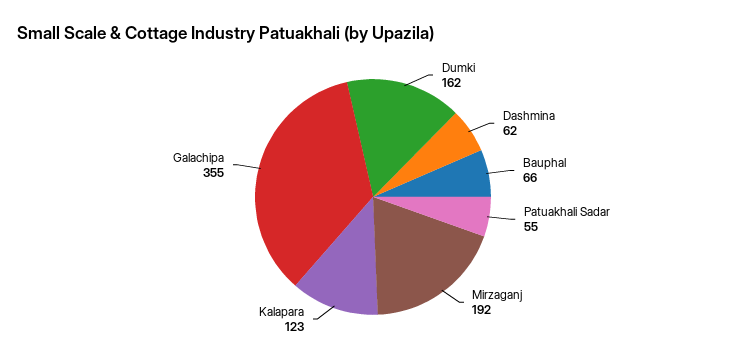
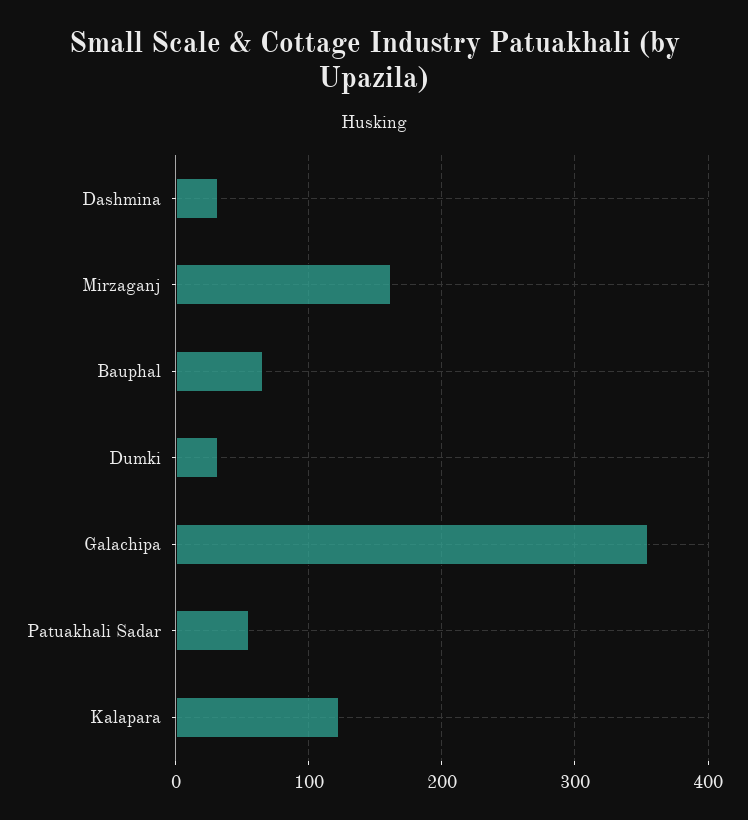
  {
-   "Dumki": 162,
+   "Dumki": 30,
-   "Dashmina": 62,
+   "Dashmina": 30,
    "Bauphal": 66,
    "Patuakhali Sadar": 55,
-   "Mirzaganj": 192,
+   "Mirzaganj": 160,
    "Kalapara": 123,
    "Galachipa": 355
  }

